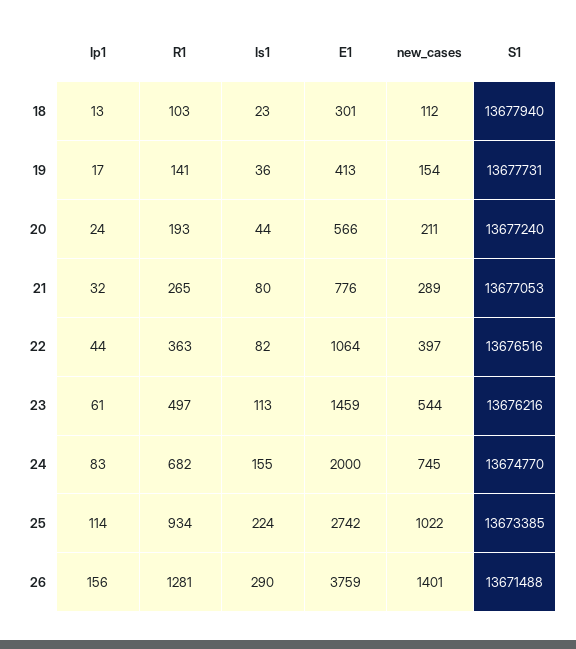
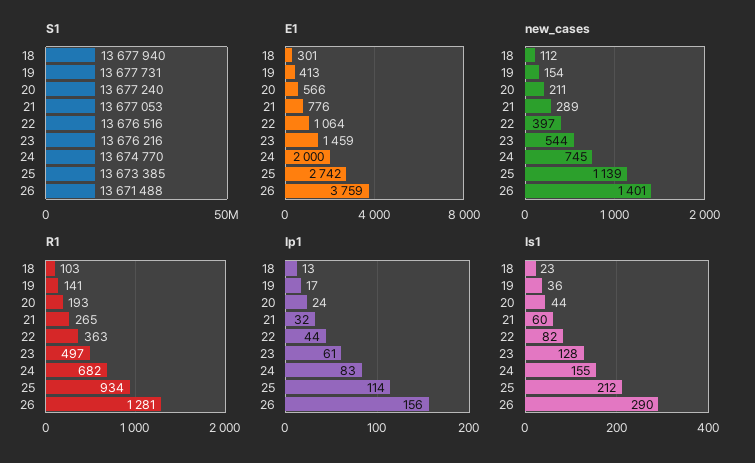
  {
    "Ip1": {
      "18": 13,
      "19": 17,
      "20": 24,
      "21": 32,
      "22": 44,
      "23": 61,
      "24": 83,
      "25": 114,
      "26": 156
    },
    "R1": {
      "18": 103,
      "19": 141,
      "20": 193,
      "21": 265,
      "22": 363,
      "23": 497,
      "24": 682,
      "25": 934,
      "26": 1281
    },
    "Is1": {
      "18": 23,
      "19": 36,
      "20": 44,
-     "21": 80,
+     "21": 60,
      "22": 82,
-     "23": 113,
+     "23": 128,
      "24": 155,
-     "25": 224,
+     "25": 212,
      "26": 290
    },
    "E1": {
      "18": 301,
      "19": 413,
      "20": 566,
      "21": 776,
      "22": 1064,
      "23": 1459,
      "24": 2000,
      "25": 2742,
      "26": 3759
    },
    "new_cases": {
      "18": 112,
      "19": 154,
      "20": 211,
      "21": 289,
      "22": 397,
      "23": 544,
      "24": 745,
-     "25": 1022,
+     "25": 1139,
      "26": 1401
    },
    "S1": {
      "18": 13677940,
      "19": 13677731,
      "20": 13677240,
      "21": 13677053,
      "22": 13676516,
      "23": 13676216,
      "24": 13674770,
      "25": 13673385,
      "26": 13671488
    }
  }

